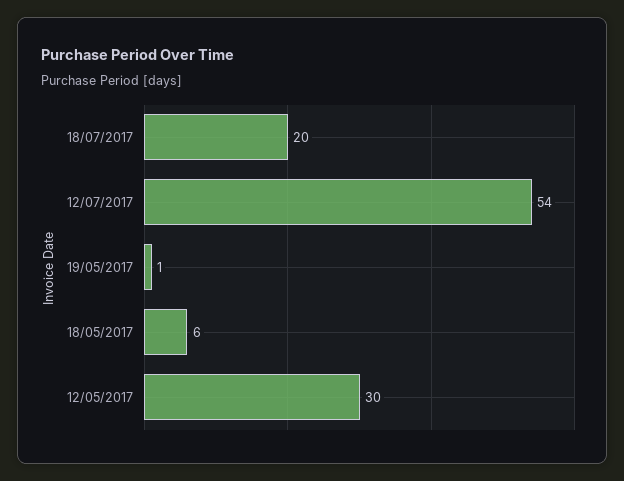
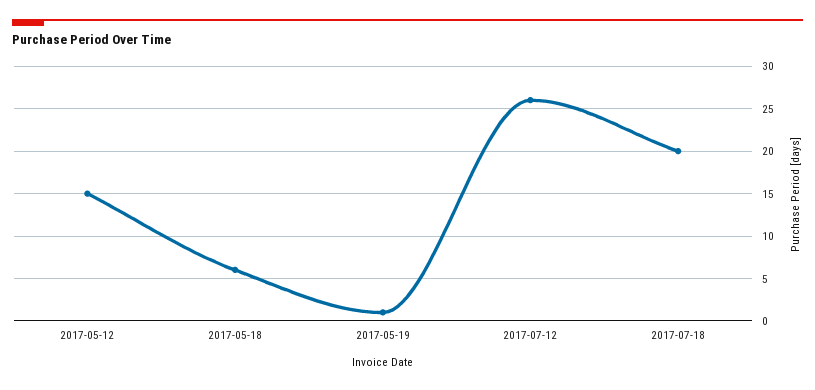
  {
    "18/07/2017": 20,
-   "12/07/2017": 54,
+   "12/07/2017": 26,
    "19/05/2017": 1,
    "18/05/2017": 6,
-   "12/05/2017": 30
+   "12/05/2017": 15
  }

